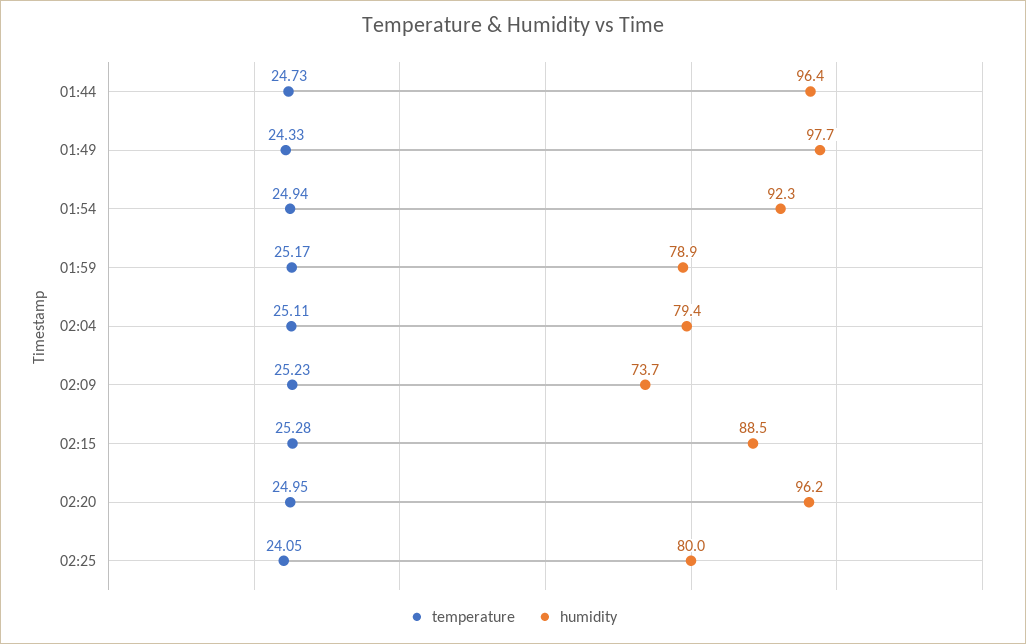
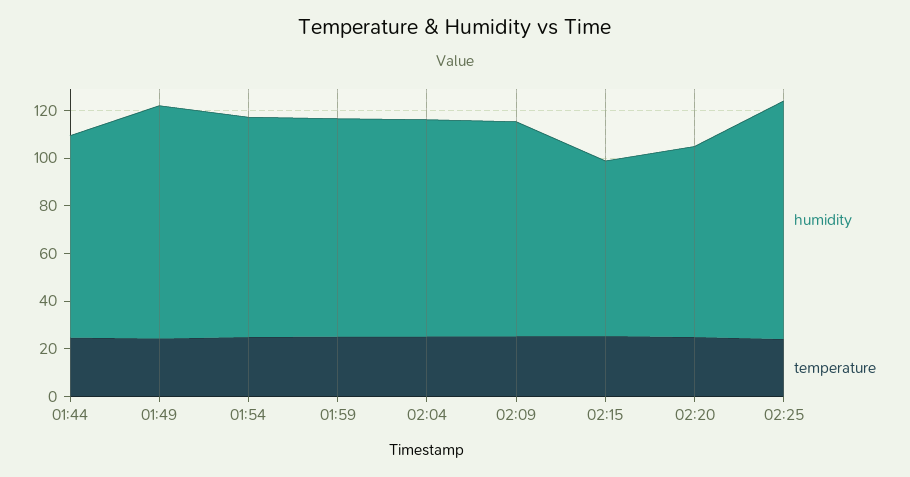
  {
    "temperature": {
      "01:44": 24.73,
      "01:49": 24.33,
      "01:54": 24.94,
      "01:59": 25.17,
      "02:04": 25.11,
      "02:09": 25.23,
      "02:15": 25.28,
      "02:20": 24.95,
      "02:25": 24.05
    },
    "humidity": {
-     "01:44": 96.4,
+     "01:44": 85,
      "01:49": 97.7,
      "01:54": 92.3,
-     "01:59": 78.9,
+     "01:59": 90,
-     "02:04": 79.4,
+     "02:04": 90,
-     "02:09": 73.7,
+     "02:09": 90,
-     "02:15": 88.5,
+     "02:15": 75,
-     "02:20": 96.2,
+     "02:20": 80,
-     "02:25": 80
+     "02:25": 100
    }
  }

